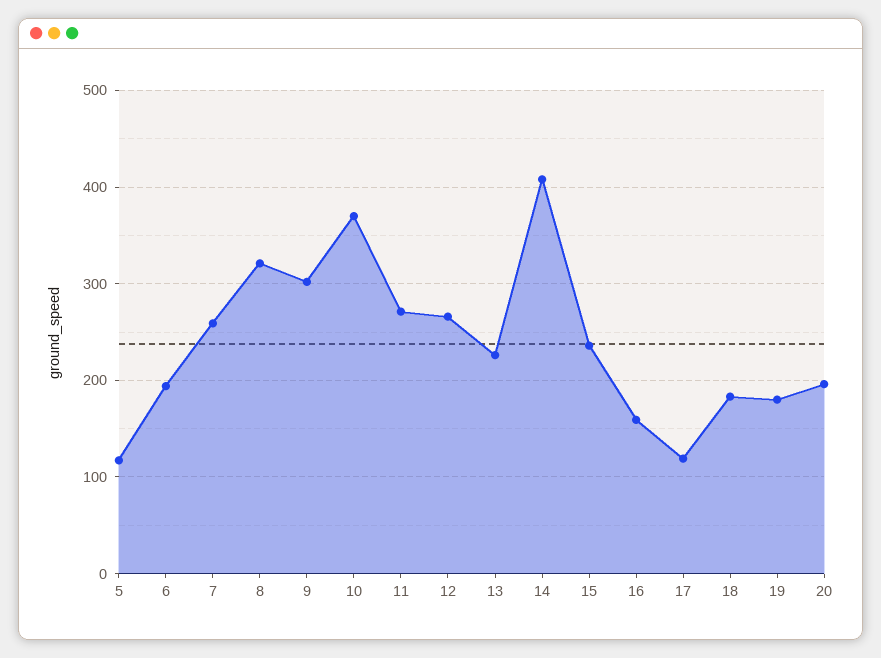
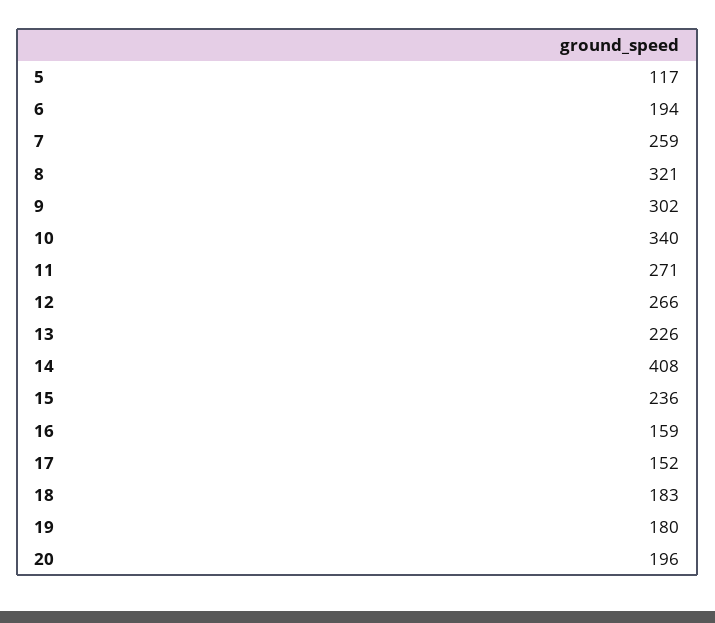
  {
    "5": 117,
    "6": 194,
    "7": 259,
    "8": 321,
    "9": 302,
-   "10": 370,
+   "10": 340,
    "11": 271,
    "12": 266,
    "13": 226,
    "14": 408,
    "15": 236,
    "16": 159,
-   "17": 120,
+   "17": 152,
    "18": 183,
    "19": 180,
    "20": 196
  }

